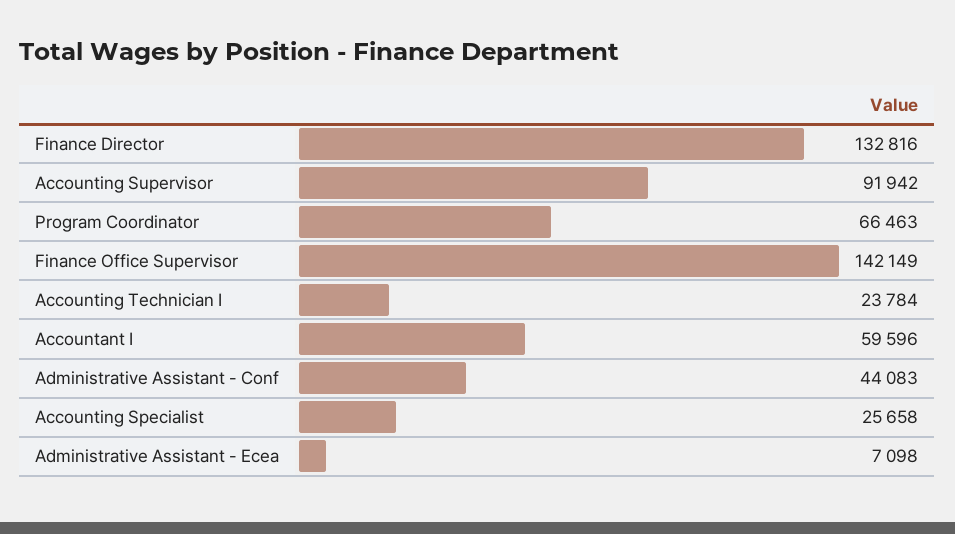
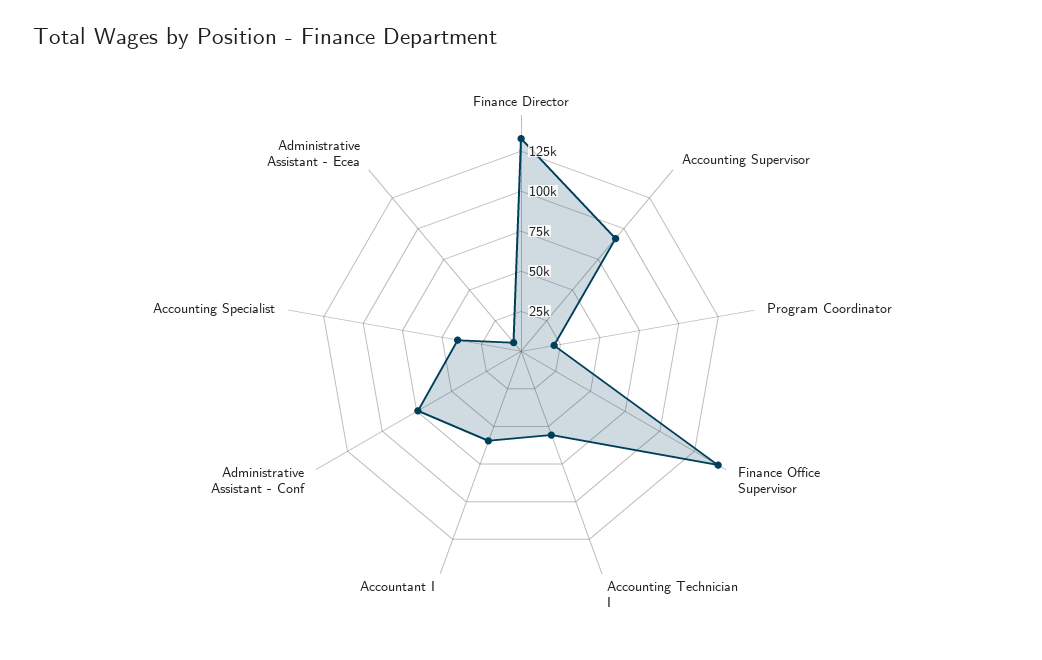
  {
    "Finance Director": 132816,
    "Accounting Supervisor": 91942,
-   "Program Coordinator": 66463,
+   "Program Coordinator": 20000,
    "Finance Office Supervisor": 142149,
-   "Accounting Technician I": 23784,
+   "Accounting Technician I": 55000,
    "Accountant I": 59596,
-   "Administrative Assistant - Conf": 44083,
+   "Administrative Assistant - Conf": 75000,
-   "Accounting Specialist": 25658,
+   "Accounting Specialist": 40000,
    "Administrative Assistant - Ecea": 7098
  }

